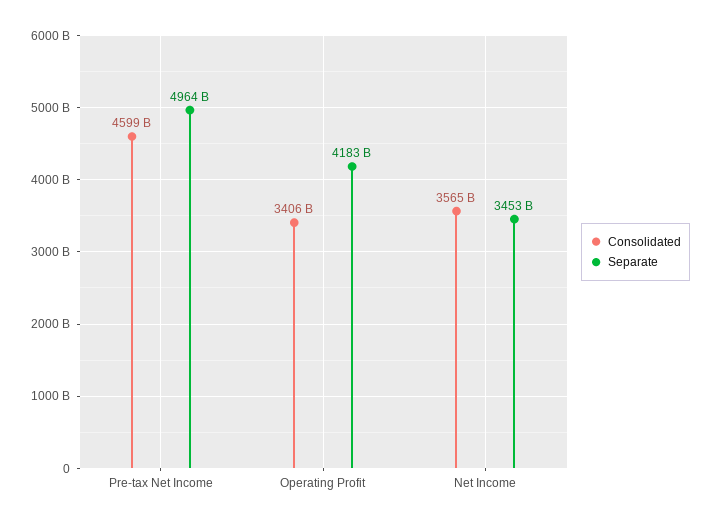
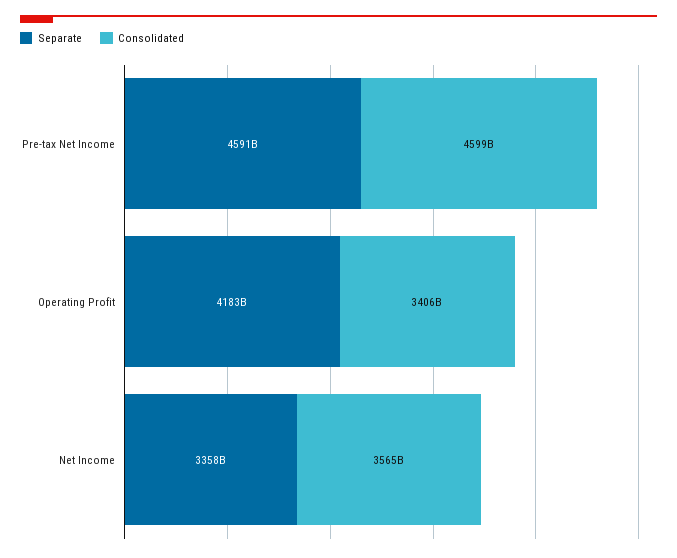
  {
    "Consolidated": {
      "Pre-tax Net Income": 4599000000000,
      "Operating Profit": 3406000000000,
      "Net Income": 3565000000000
    },
    "Separate": {
-     "Pre-tax Net Income": 4964000000000,
+     "Pre-tax Net Income": 4591000000000,
      "Operating Profit": 4183000000000,
-     "Net Income": 3453000000000
+     "Net Income": 3358000000000
    }
  }

